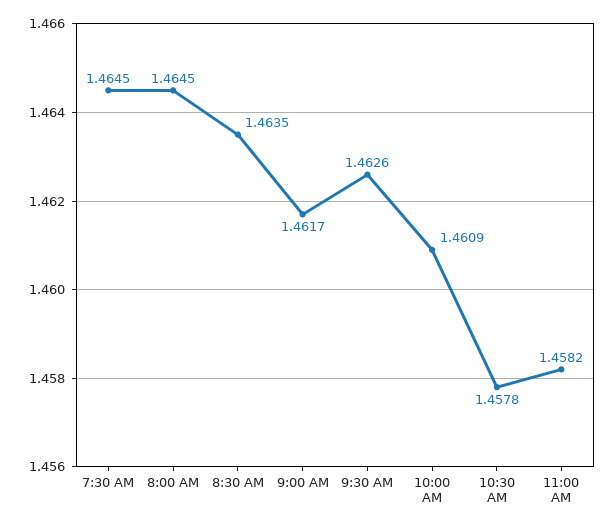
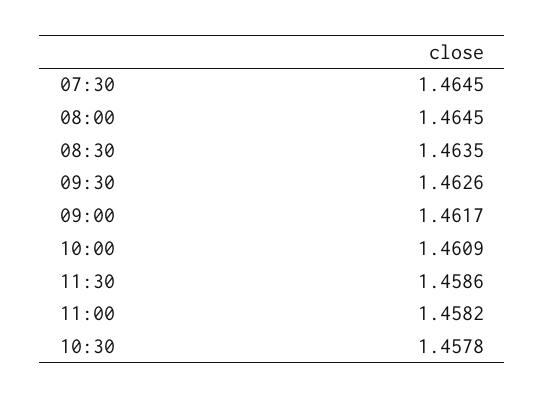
  {
    "7:30 AM": 1.4645,
    "8:00 AM": 1.4645,
    "8:30 AM": 1.4635,
    "9:00 AM": 1.4617,
    "9:30 AM": 1.4626,
    "10:00 AM": 1.4609,
    "10:30 AM": 1.4578,
-   "11:00 AM": 1.4582
+   "11:00 AM": 1.4582,
+   "11:30": 1.4586
  }

